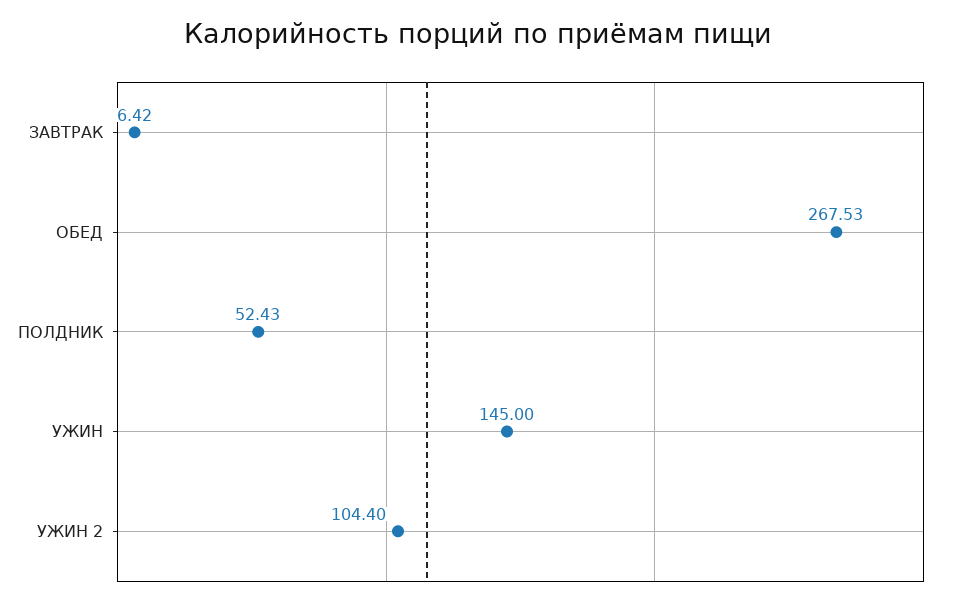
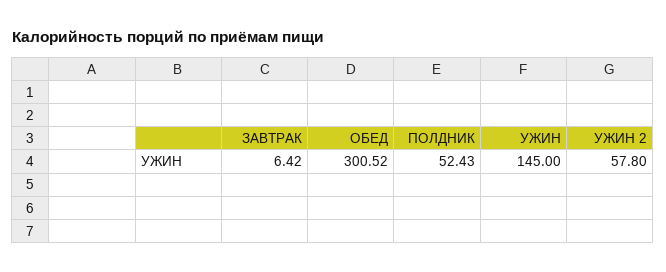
  {
    "ЗАВТРАК": 6.42,
-   "ОБЕД": 267.53,
+   "ОБЕД": 300.52,
    "ПОЛДНИК": 52.43,
    "УЖИН": 145,
-   "УЖИН 2": 104.4
+   "УЖИН 2": 57.8
  }

